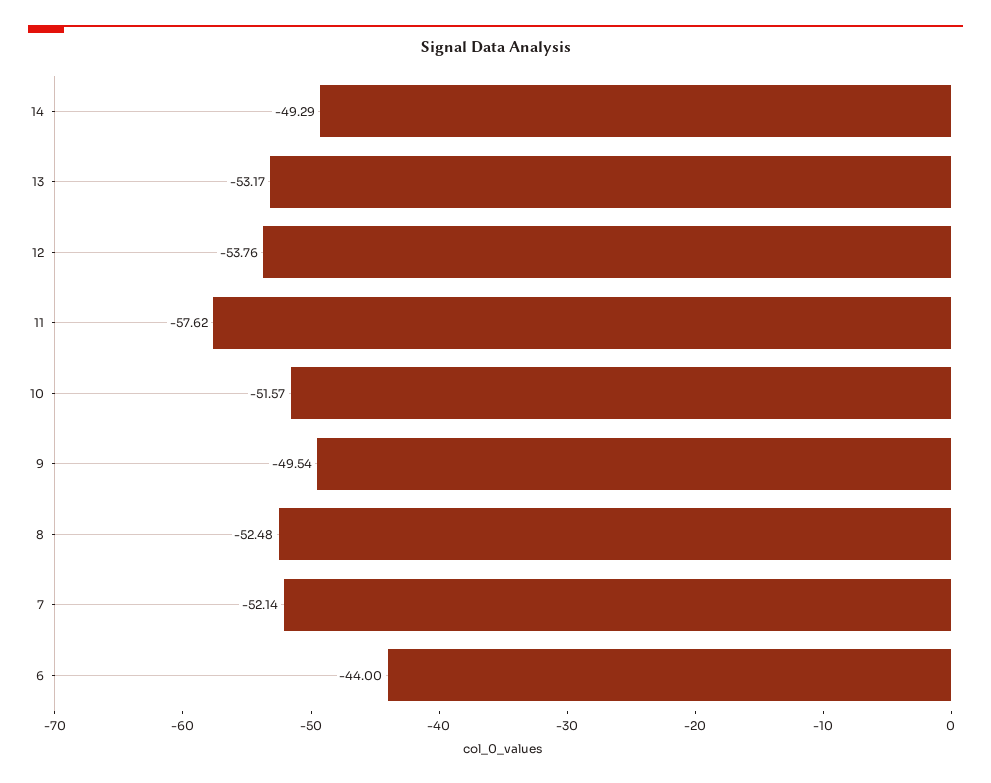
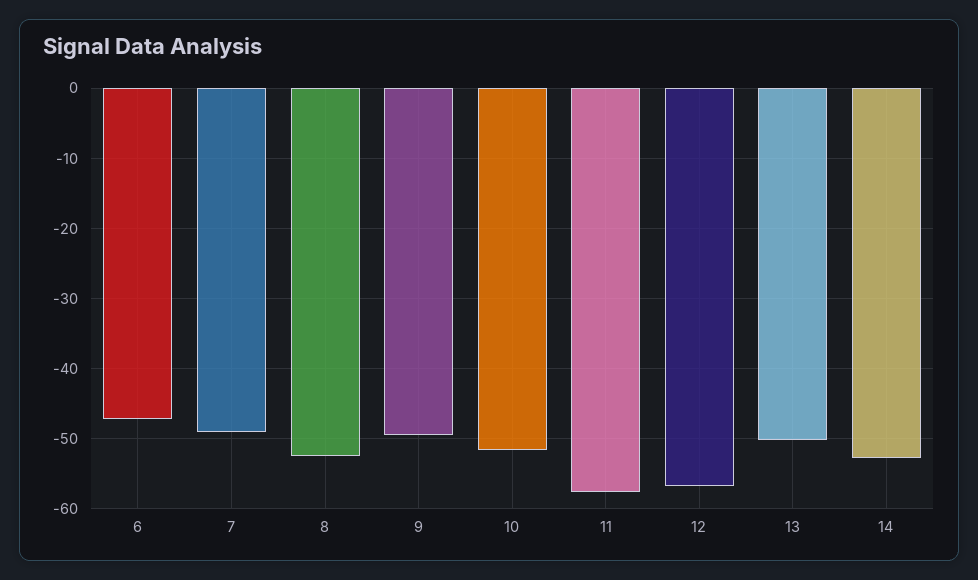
  {
-   "14": -49.29,
+   "14": -53,
-   "13": -53.17,
+   "13": -50,
-   "12": -53.76,
+   "12": -57,
    "11": -57.62,
    "10": -51.57,
    "9": -49.54,
    "8": -52.48,
-   "7": -52.14,
+   "7": -49,
-   "6": -44
+   "6": -47
  }

